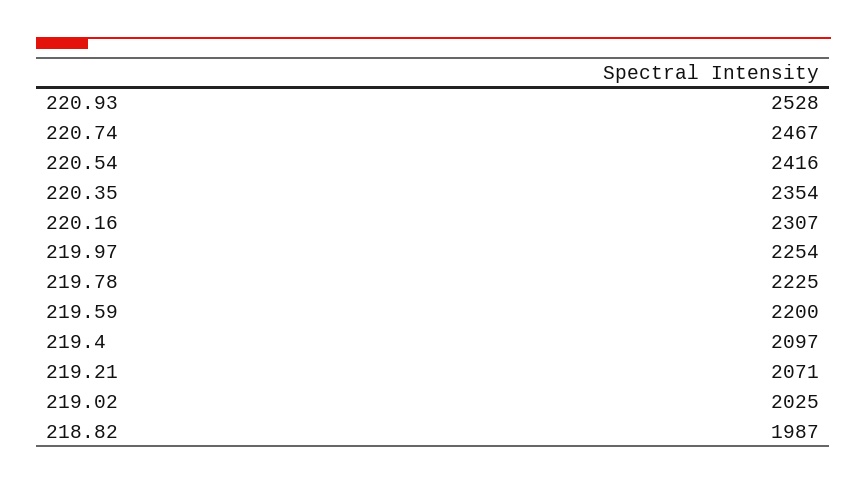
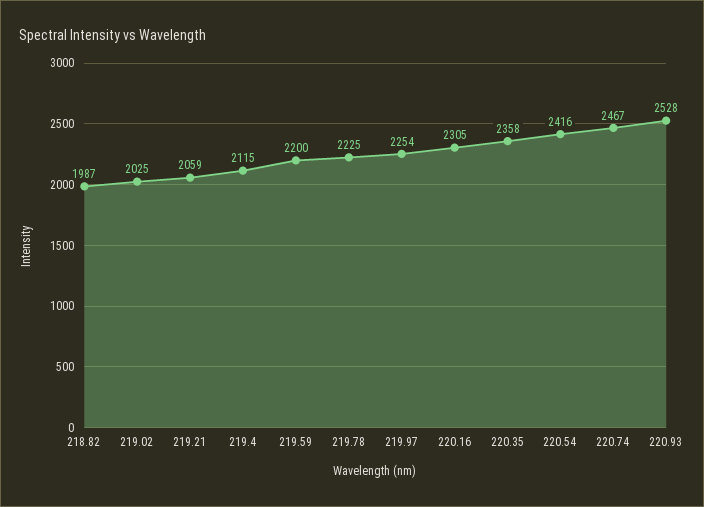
  {
    "220.93": 2528,
    "220.74": 2467,
    "220.54": 2416,
-   "220.35": 2354,
+   "220.35": 2358,
-   "220.16": 2307,
+   "220.16": 2305,
    "219.97": 2254,
    "219.78": 2225,
    "219.59": 2200,
-   "219.4": 2097,
+   "219.4": 2115,
-   "219.21": 2071,
+   "219.21": 2059,
    "219.02": 2025,
    "218.82": 1987
  }

